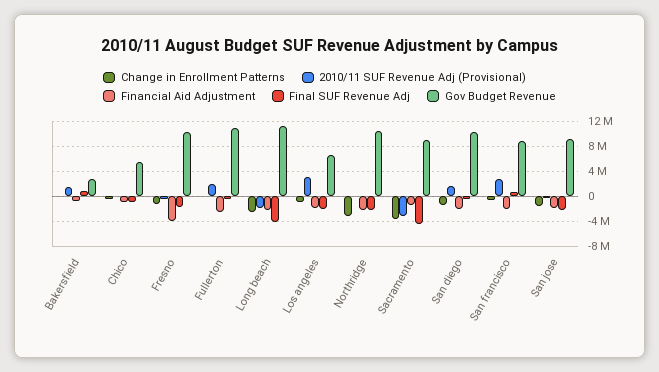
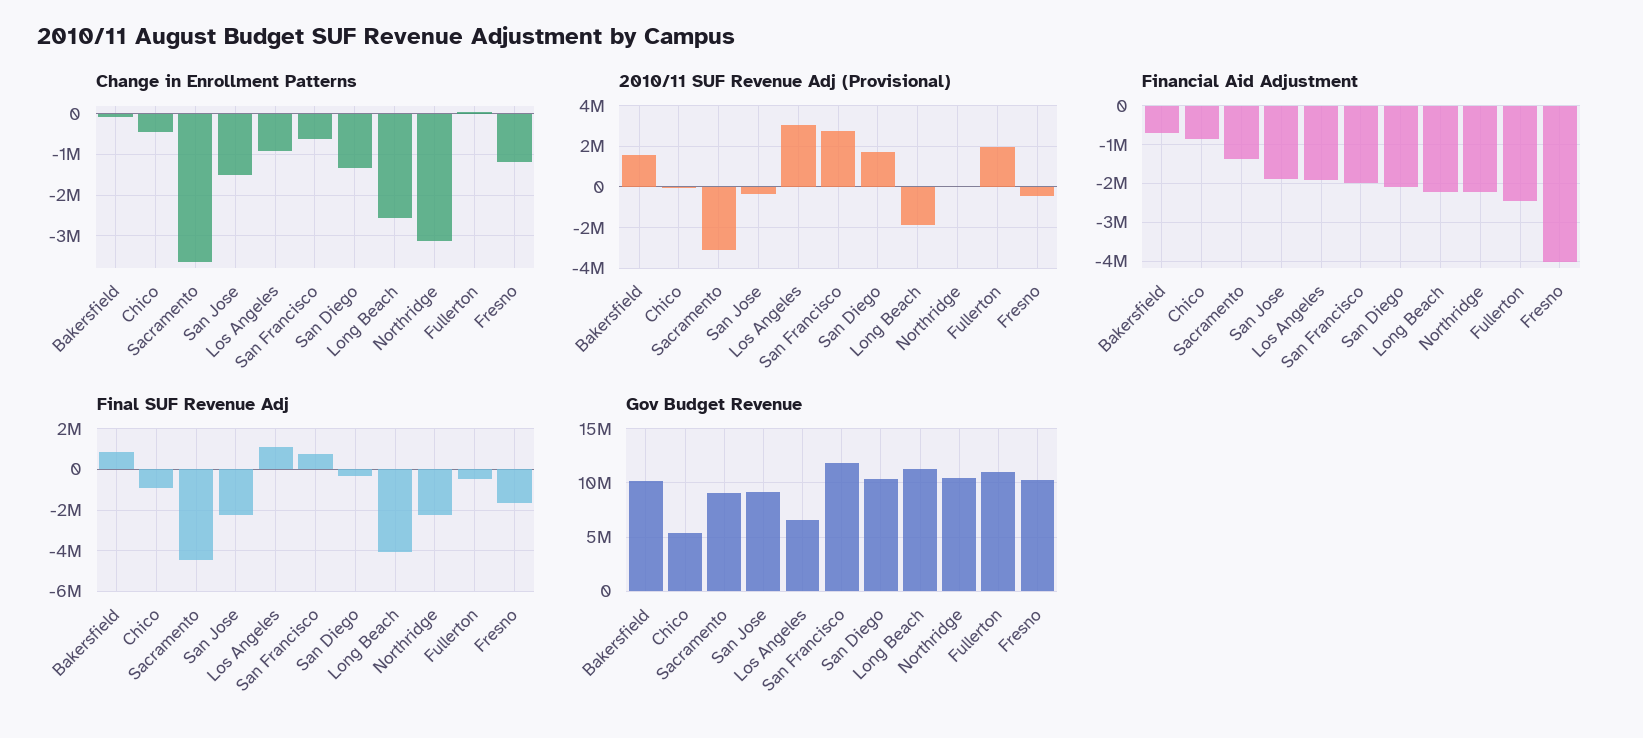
  {
    "Change in Enrollment Patterns": {
      "Bakersfield": 0,
      "Chico": -400000,
      "Fresno": -1200000,
      "Fullerton": 0,
      "Long beach": -2600000,
      "Los angeles": -1000000,
      "Northridge": -3200000,
      "Sacramento": -3600000,
      "San diego": -1400000,
      "San francisco": -600000,
      "San jose": -1600000
    },
    "2010/11 SUF Revenue Adj (Provisional)": {
      "Bakersfield": 1500000,
      "Chico": 0,
      "Fresno": -500000,
      "Fullerton": 2000000,
      "Long beach": -2000000,
      "Los angeles": 3000000,
      "Northridge": 0,
      "Sacramento": -3000000,
      "San diego": 1500000,
      "San francisco": 2500000,
      "San jose": -500000
    },
    "Financial Aid Adjustment": {
      "Bakersfield": -800000,
      "Chico": -800000,
      "Fresno": -4000000,
      "Fullerton": -2400000,
      "Long beach": -2200000,
      "Los angeles": -2000000,
      "Northridge": -2200000,
      "Sacramento": -1400000,
      "San diego": -2000000,
      "San francisco": -2000000,
      "San jose": -1800000
    },
    "Final SUF Revenue Adj": {
      "Bakersfield": 1000000,
      "Chico": -1000000,
      "Fresno": -1500000,
      "Fullerton": -500000,
      "Long beach": -4000000,
-     "Los angeles": -2000000,
+     "Los angeles": 1000000,
      "Northridge": -2000000,
      "Sacramento": -4500000,
      "San diego": -500000,
      "San francisco": 500000,
      "San jose": -2000000
    },
    "Gov Budget Revenue": {
-     "Bakersfield": 3000000,
+     "Bakersfield": 10000000,
      "Chico": 5000000,
      "Fresno": 10000000,
      "Fullerton": 11000000,
      "Long beach": 11000000,
      "Los angeles": 7000000,
      "Northridge": 10000000,
      "Sacramento": 9000000,
      "San diego": 10000000,
-     "San francisco": 9000000,
+     "San francisco": 12000000,
      "San jose": 9000000
    }
  }

